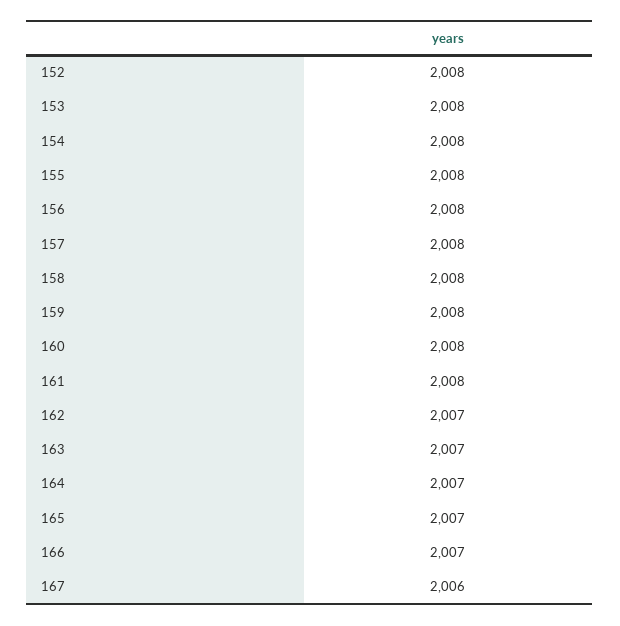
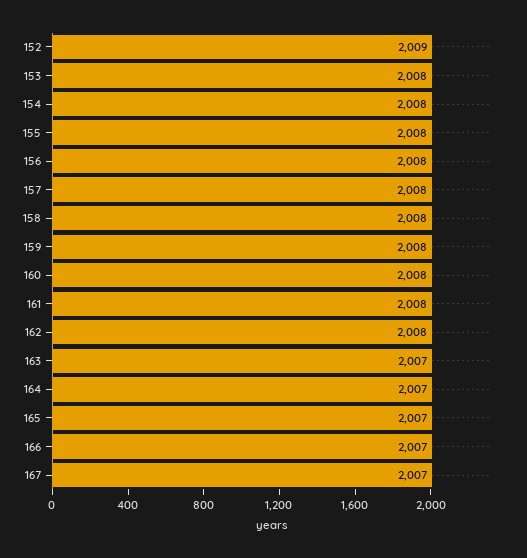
  {
-   "152": 2008,
+   "152": 2009,
    "153": 2008,
    "154": 2008,
    "155": 2008,
    "156": 2008,
    "157": 2008,
    "158": 2008,
    "159": 2008,
    "160": 2008,
    "161": 2008,
-   "162": 2007,
+   "162": 2008,
    "163": 2007,
    "164": 2007,
    "165": 2007,
    "166": 2007,
-   "167": 2006
+   "167": 2007
  }

